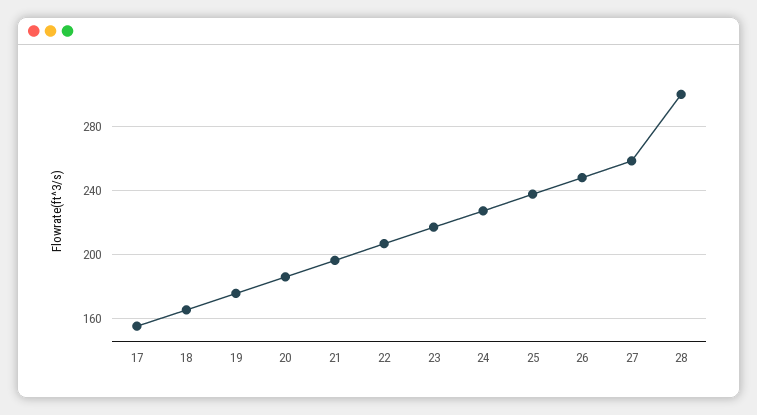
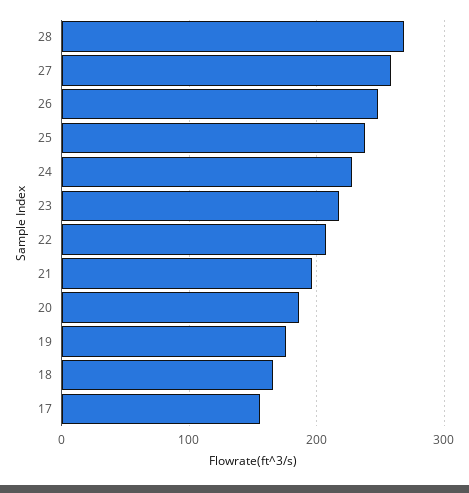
  {
    "17": 155,
    "18": 165,
    "19": 175,
    "20": 185,
    "21": 195,
    "22": 205,
    "23": 215,
    "24": 225,
    "25": 240,
    "26": 250,
    "27": 260,
-   "28": 300
+   "28": 270
  }

